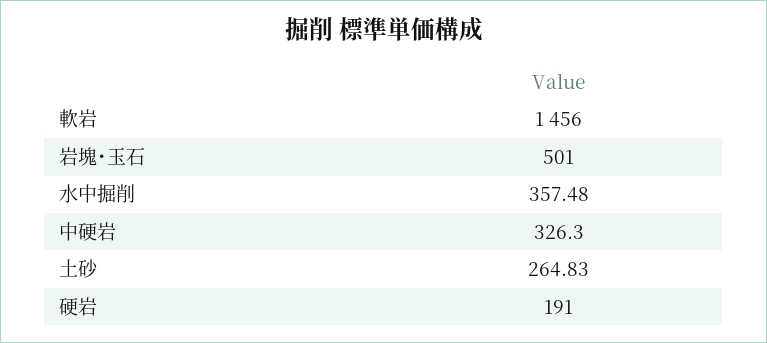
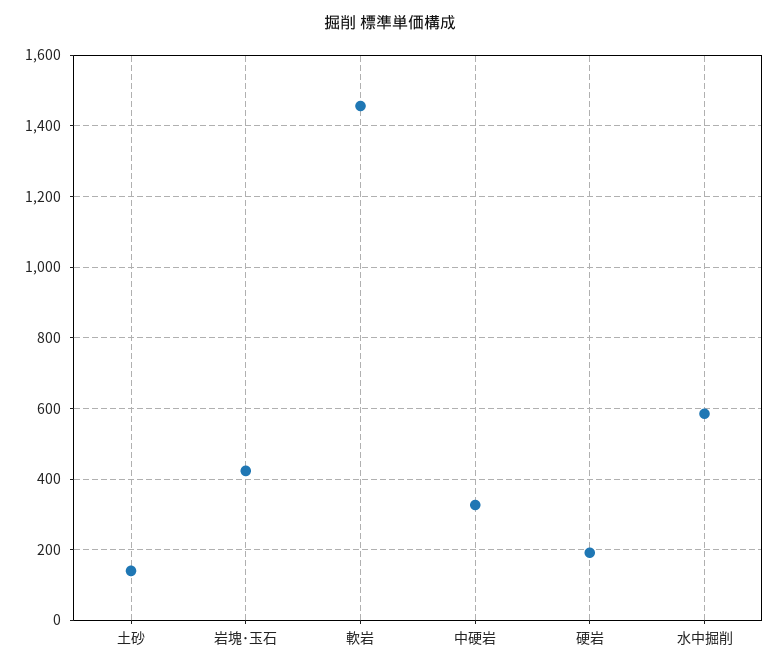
  {
    "軟岩": 1456,
-   "岩塊･玉石": 501,
+   "岩塊･玉石": 420,
-   "水中掘削": 357.48,
+   "水中掘削": 580,
    "中硬岩": 326.3,
-   "土砂": 264.83,
+   "土砂": 140,
    "硬岩": 191
  }

